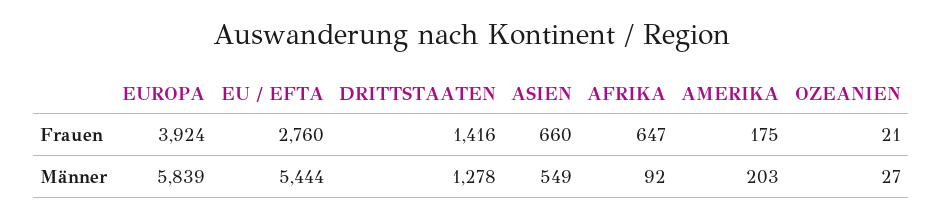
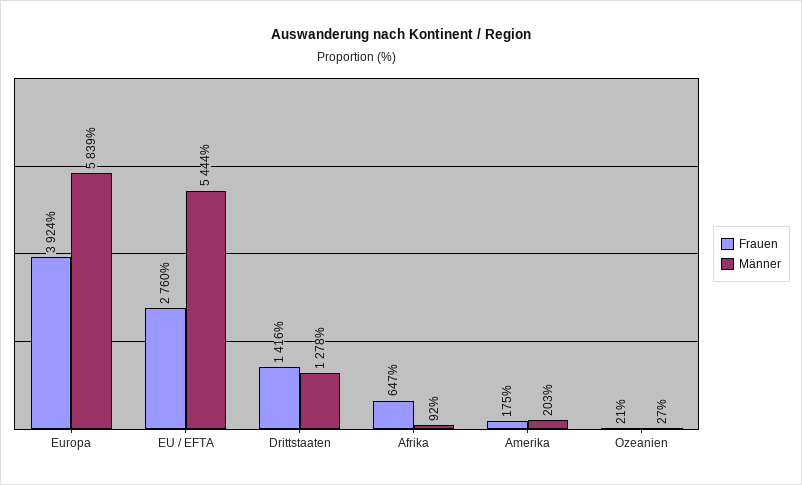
  {
    "Frauen": {
      "EUROPA": 3924,
      "EU / EFTA": 2760,
      "DRITTSTAATEN": 1416,
-     "ASIEN": 660,
      "AFRIKA": 647,
      "AMERIKA": 175,
      "OZEANIEN": 21
    },
    "Männer": {
      "EUROPA": 5839,
      "EU / EFTA": 5444,
      "DRITTSTAATEN": 1278,
-     "ASIEN": 549,
      "AFRIKA": 92,
      "AMERIKA": 203,
      "OZEANIEN": 27
    }
  }

